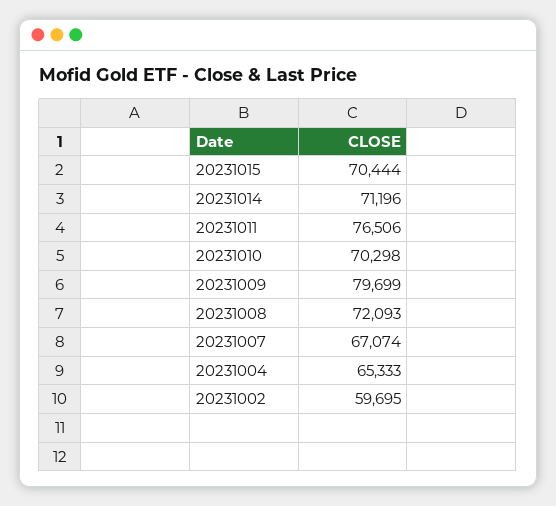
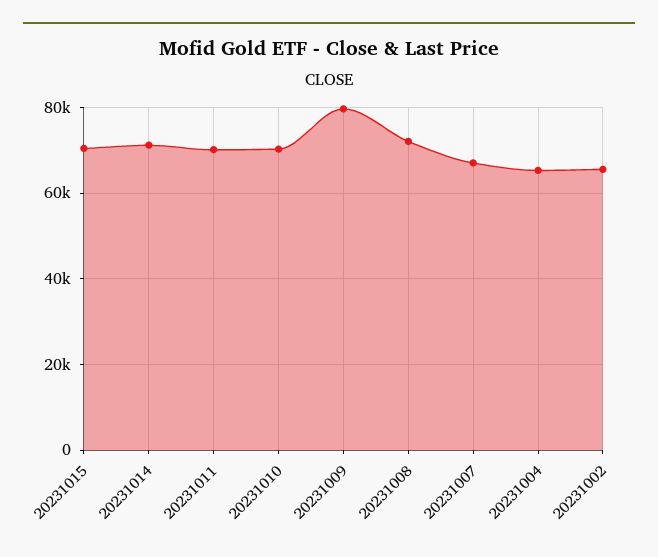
  {
    "20231015": 70444,
    "20231014": 71196,
-   "20231011": 76506,
+   "20231011": 70000,
    "20231010": 70298,
    "20231009": 79699,
    "20231008": 72093,
    "20231007": 67074,
    "20231004": 65333,
-   "20231002": 59695
+   "20231002": 66000
  }

